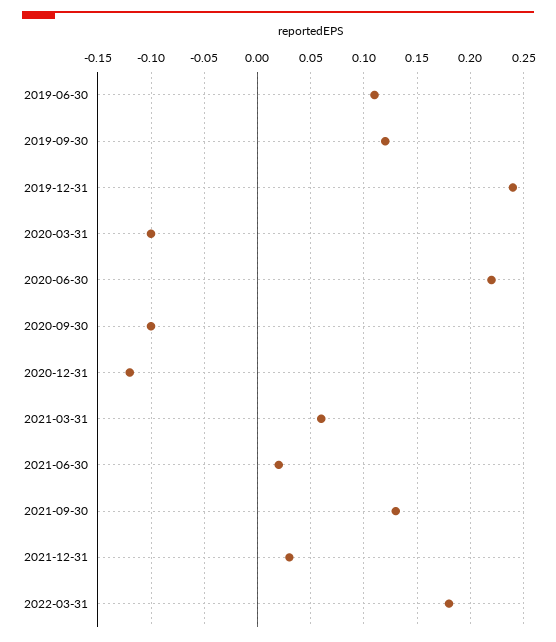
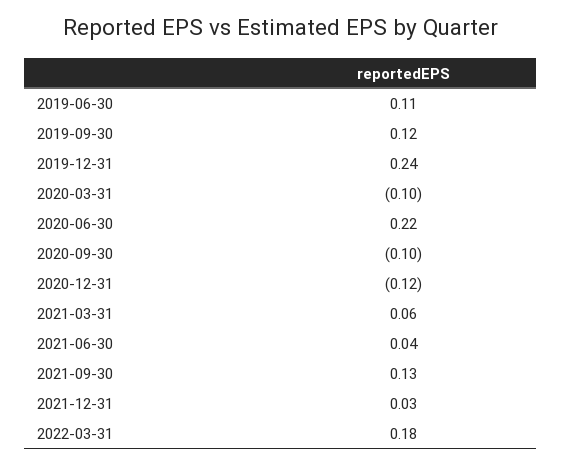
  {
    "2019-06-30": 0.11,
    "2019-09-30": 0.12,
    "2019-12-31": 0.24,
    "2020-03-31": -0.1,
    "2020-06-30": 0.22,
    "2020-09-30": -0.1,
    "2020-12-31": -0.12,
    "2021-03-31": 0.06,
-   "2021-06-30": 0.02,
+   "2021-06-30": 0.04,
    "2021-09-30": 0.13,
    "2021-12-31": 0.03,
    "2022-03-31": 0.18
  }

